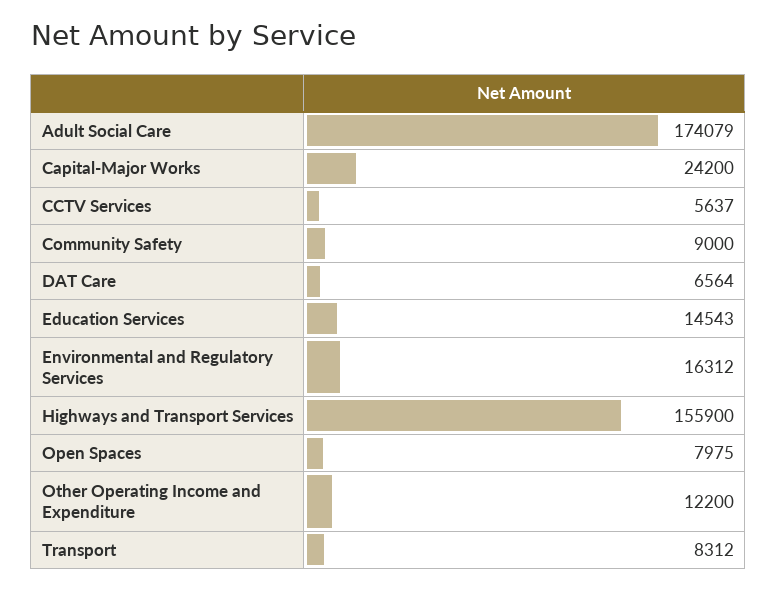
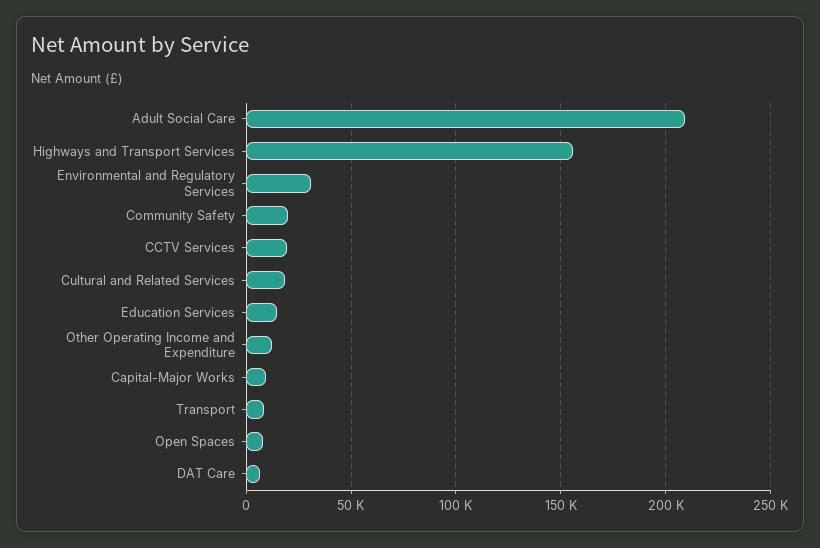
  {
-   "Adult Social Care": 174079,
+   "Adult Social Care": 210000,
-   "Capital-Major Works": 24200,
+   "Capital-Major Works": 10000,
-   "CCTV Services": 5637,
+   "CCTV Services": 20000,
-   "Community Safety": 9000,
+   "Community Safety": 20000,
    "DAT Care": 6564,
    "Education Services": 14543,
-   "Environmental and Regulatory Services": 16312,
+   "Environmental and Regulatory Services": 30000,
    "Highways and Transport Services": 155900,
    "Open Spaces": 7975,
    "Other Operating Income and Expenditure": 12200,
-   "Transport": 8312
+   "Transport": 8312,
+   "Cultural and Related Services": 20000
  }

